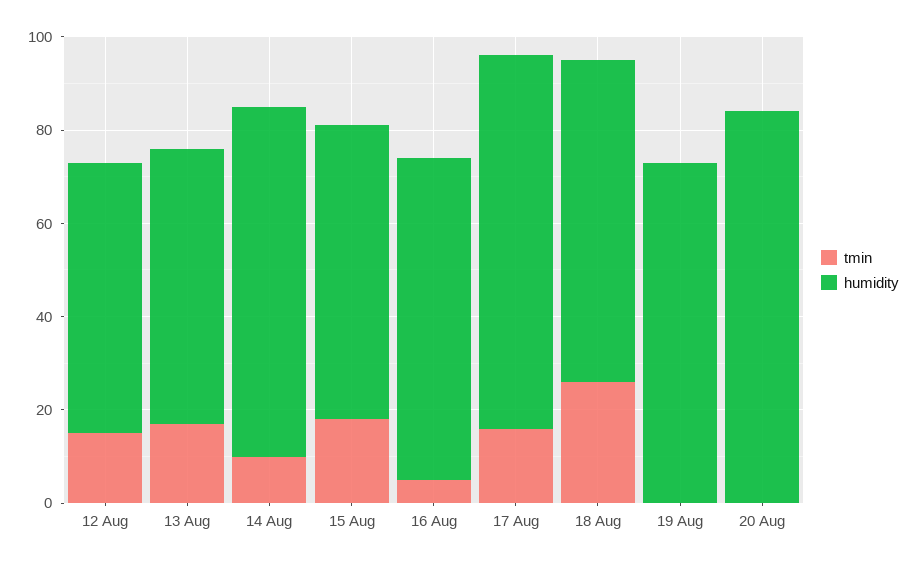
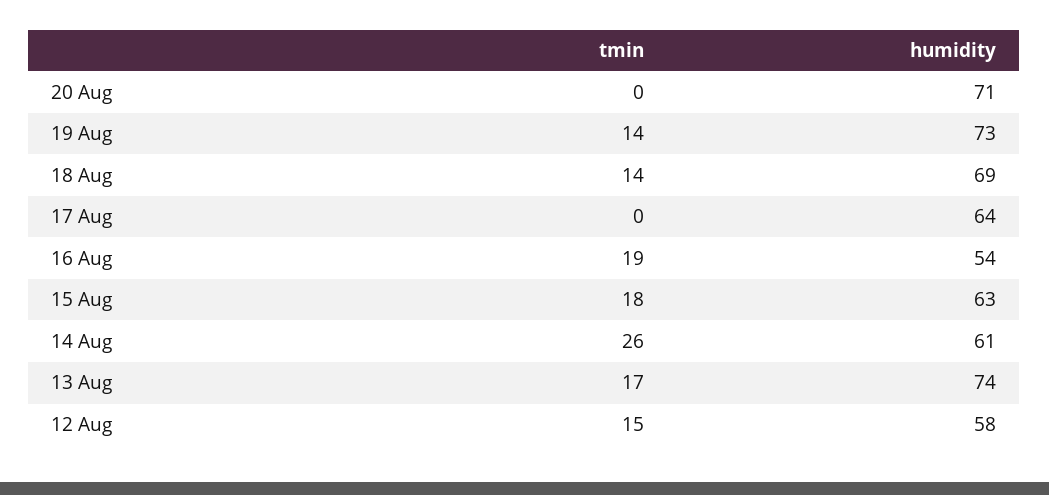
  {
    "tmin": {
      "12 Aug": 15,
      "13 Aug": 17,
-     "14 Aug": 10,
+     "14 Aug": 26,
      "15 Aug": 18,
-     "16 Aug": 5,
+     "16 Aug": 19,
-     "17 Aug": 15,
+     "17 Aug": 0,
-     "18 Aug": 25,
+     "18 Aug": 14,
-     "19 Aug": 0,
+     "19 Aug": 14,
      "20 Aug": 0
    },
    "humidity": {
      "12 Aug": 58,
-     "13 Aug": 60,
+     "13 Aug": 74,
-     "14 Aug": 75,
+     "14 Aug": 61,
      "15 Aug": 63,
-     "16 Aug": 70,
+     "16 Aug": 54,
-     "17 Aug": 80,
+     "17 Aug": 64,
      "18 Aug": 69,
      "19 Aug": 73,
-     "20 Aug": 85
+     "20 Aug": 71
    }
  }

